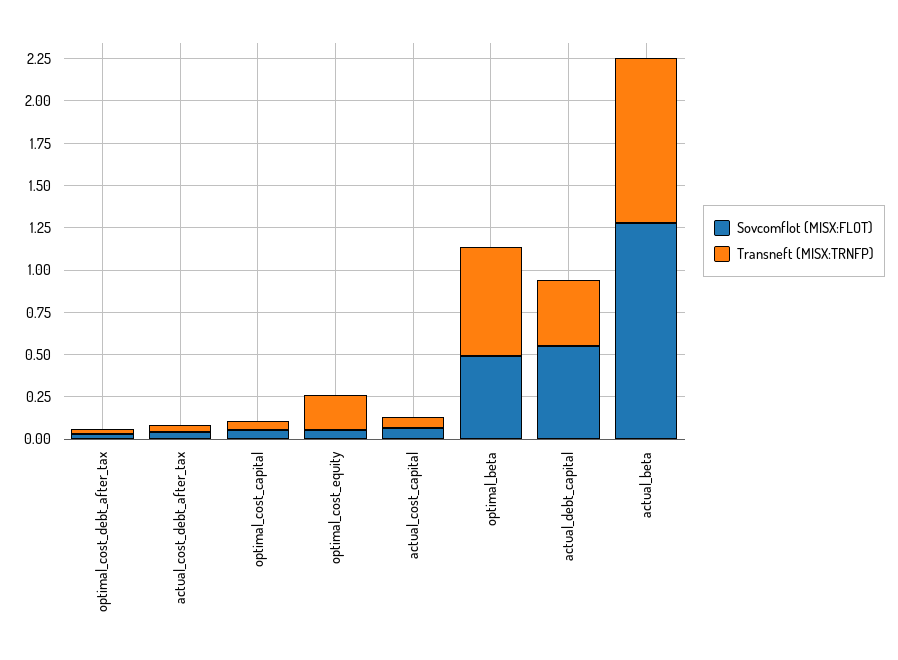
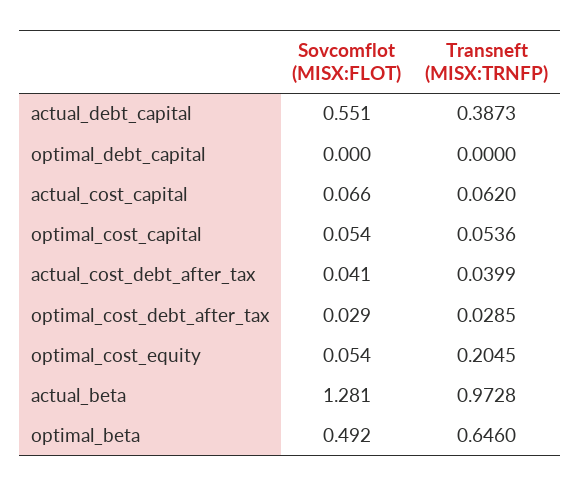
  {
    "Sovcomflot (MISX:FLOT)": {
      "optimal_cost_debt_after_tax": 0.029,
      "actual_cost_debt_after_tax": 0.041,
      "optimal_cost_capital": 0.054,
      "optimal_cost_equity": 0.054,
      "actual_cost_capital": 0.066,
      "optimal_beta": 0.492,
      "actual_debt_capital": 0.551,
-     "actual_beta": 1.281
+     "actual_beta": 1.281,
+     "optimal_debt_capital": 0
    },
    "Transneft (MISX:TRNFP)": {
      "optimal_cost_debt_after_tax": 0.0285,
      "actual_cost_debt_after_tax": 0.0399,
      "optimal_cost_capital": 0.0536,
      "optimal_cost_equity": 0.2045,
      "actual_cost_capital": 0.062,
      "optimal_beta": 0.646,
      "actual_debt_capital": 0.3873,
-     "actual_beta": 0.9728
+     "actual_beta": 0.9728,
+     "optimal_debt_capital": 0
    }
  }

